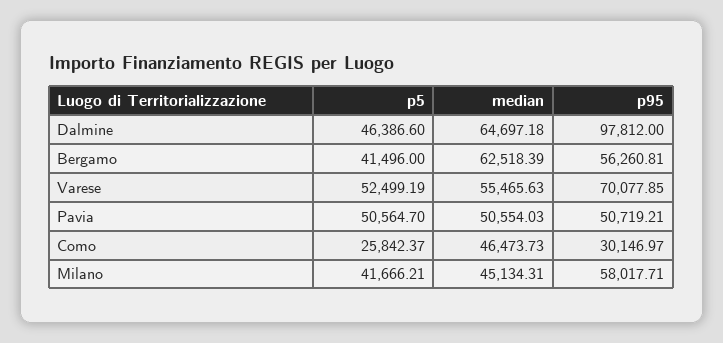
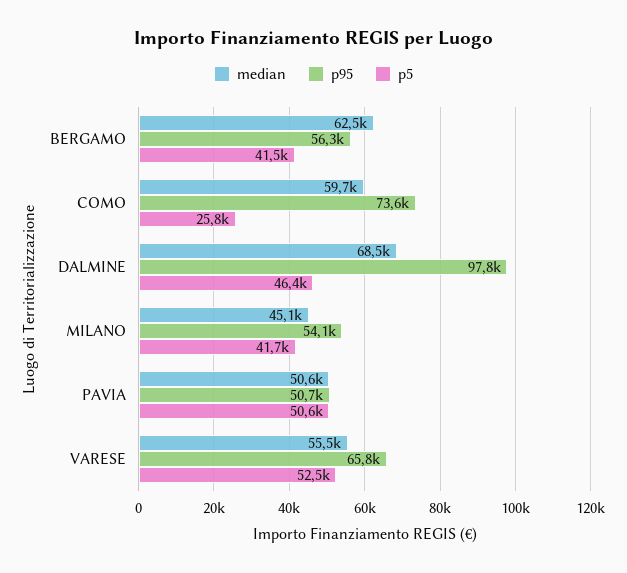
  {
    "p5": {
      "Dalmine": 46386.6,
      "Bergamo": 41496,
      "Varese": 52499.19,
      "Pavia": 50564.7,
      "Como": 25842.37,
      "Milano": 41666.21
    },
    "median": {
-     "Dalmine": 64697.18,
+     "Dalmine": 68500,
      "Bergamo": 62518.39,
      "Varese": 55465.63,
      "Pavia": 50554.03,
-     "Como": 46473.73,
+     "Como": 59700,
      "Milano": 45134.31
    },
    "p95": {
      "Dalmine": 97812,
      "Bergamo": 56260.81,
-     "Varese": 70077.85,
+     "Varese": 65800,
      "Pavia": 50719.21,
-     "Como": 30146.97,
+     "Como": 73600,
-     "Milano": 58017.71
+     "Milano": 54100
    }
  }

